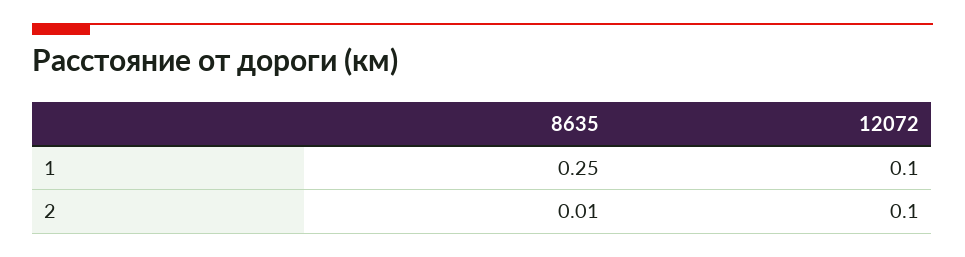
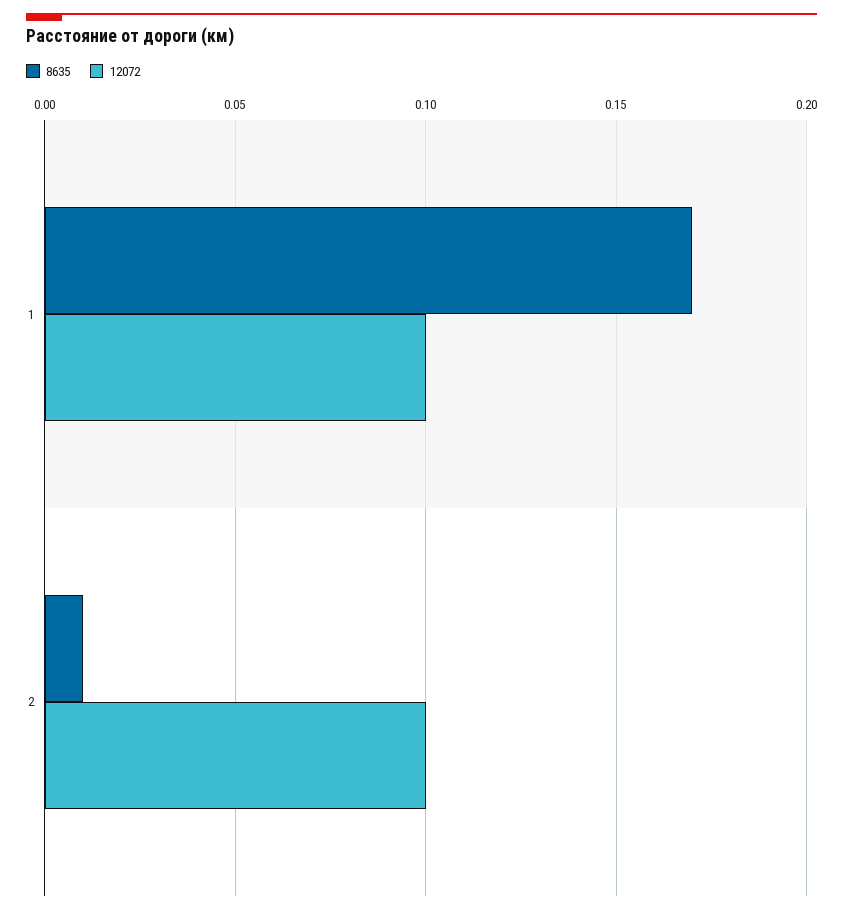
  {
    "8635": {
-     "1": 0.25,
+     "1": 0.17,
      "2": 0.01
    },
    "12072": {
      "1": 0.1,
      "2": 0.1
    }
  }

